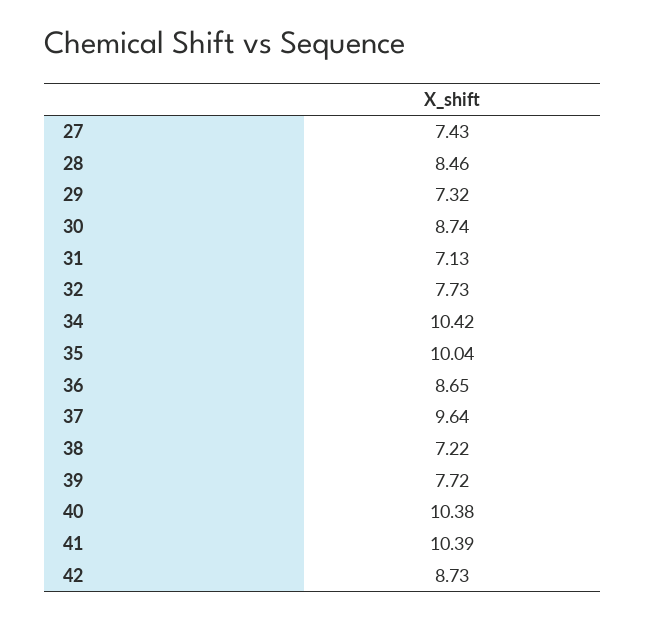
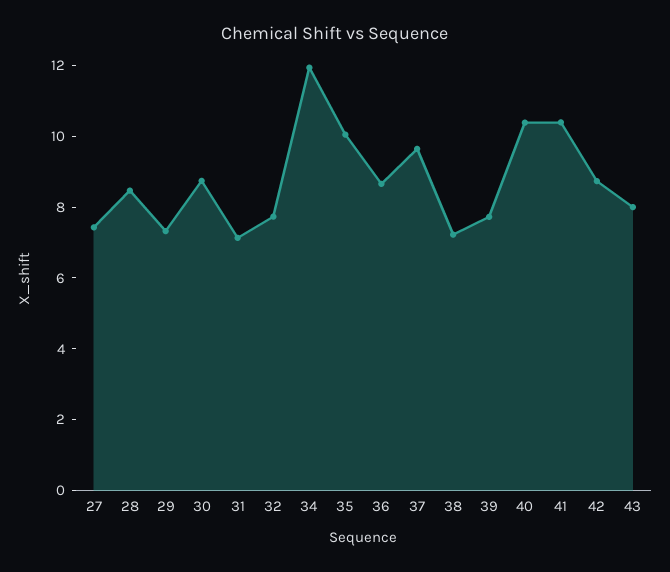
  {
    "27": 7.43,
    "28": 8.46,
    "29": 7.32,
    "30": 8.74,
    "31": 7.13,
    "32": 7.73,
-   "34": 10.42,
+   "34": 12,
    "35": 10.04,
    "36": 8.65,
    "37": 9.64,
    "38": 7.22,
    "39": 7.72,
    "40": 10.38,
    "41": 10.39,
-   "42": 8.73
+   "42": 8.73,
+   "43": 8
  }

